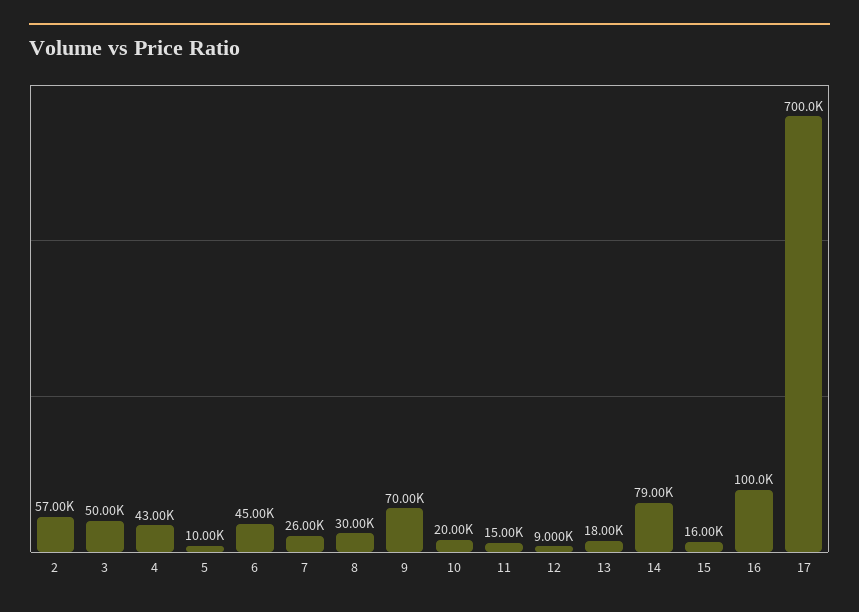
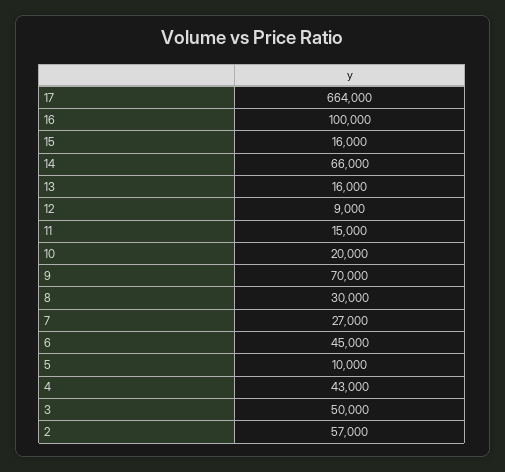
  {
    "2": 57000,
    "3": 50000,
    "4": 43000,
    "5": 10000,
    "6": 45000,
-   "7": 26000,
+   "7": 27000,
    "8": 30000,
    "9": 70000,
    "10": 20000,
    "11": 15000,
    "12": 9000,
-   "13": 18000,
+   "13": 16000,
-   "14": 79000,
+   "14": 66000,
    "15": 16000,
    "16": 100000,
-   "17": 700000
+   "17": 664000
  }

